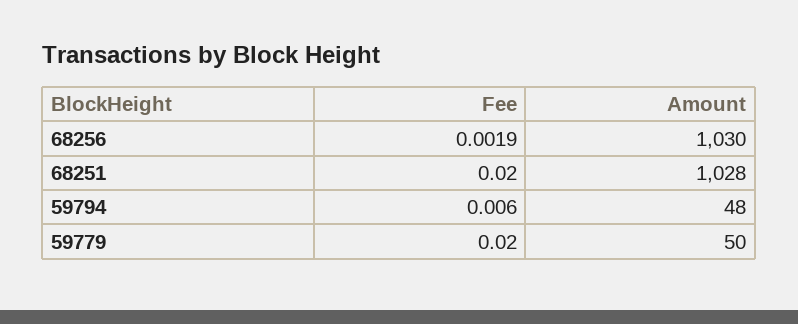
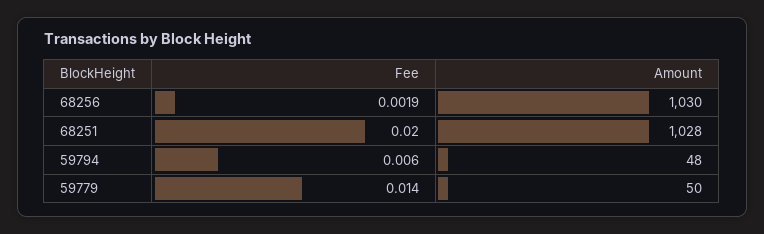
  {
    "Fee": {
      "68256": 0.0019,
      "68251": 0.02,
      "59794": 0.006,
-     "59779": 0.02
+     "59779": 0.014
    },
    "Amount": {
      "68256": 1030,
      "68251": 1028,
      "59794": 48,
      "59779": 50
    }
  }

